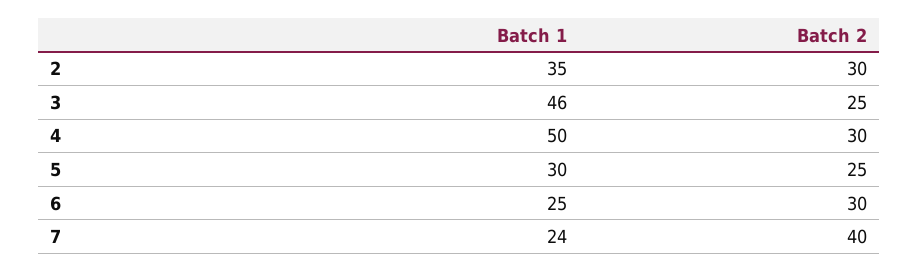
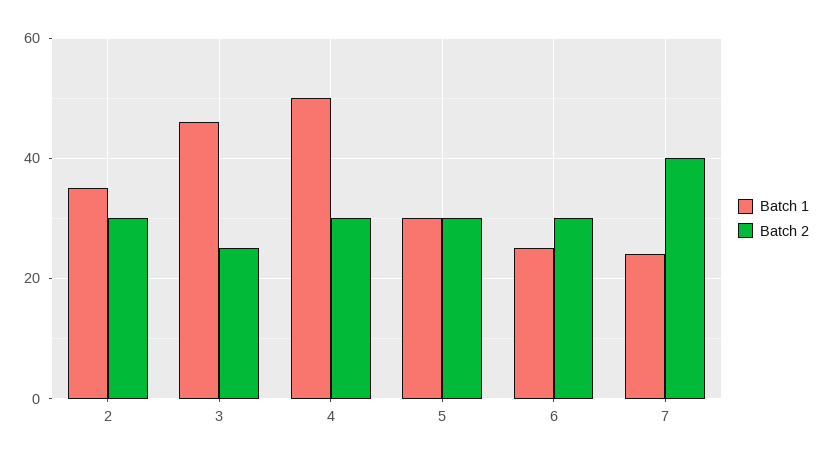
  {
    "Batch 1": {
      "2": 35,
      "3": 46,
      "4": 50,
      "5": 30,
      "6": 25,
      "7": 24
    },
    "Batch 2": {
      "2": 30,
      "3": 25,
      "4": 30,
-     "5": 25,
+     "5": 30,
      "6": 30,
      "7": 40
    }
  }

